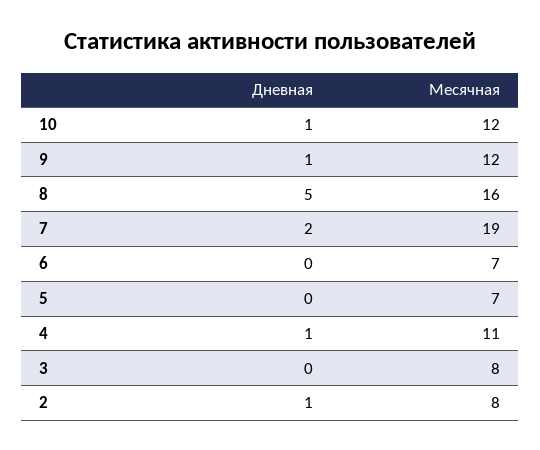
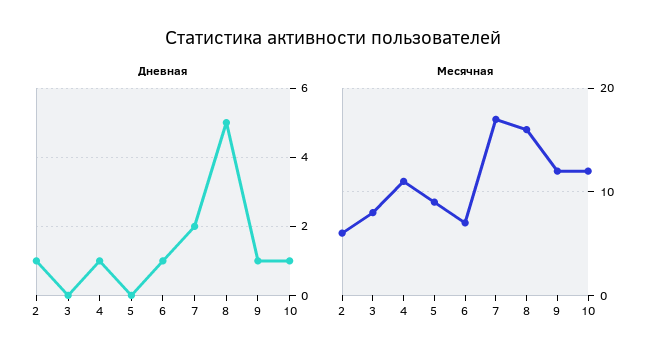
  {
    "Дневная": {
      "10": 1,
      "9": 1,
      "8": 5,
      "7": 2,
-     "6": 0,
+     "6": 1,
      "5": 0,
      "4": 1,
      "3": 0,
      "2": 1
    },
    "Месячная": {
      "10": 12,
      "9": 12,
      "8": 16,
-     "7": 19,
+     "7": 17,
      "6": 7,
-     "5": 7,
+     "5": 9,
      "4": 11,
      "3": 8,
-     "2": 8
+     "2": 6
    }
  }

